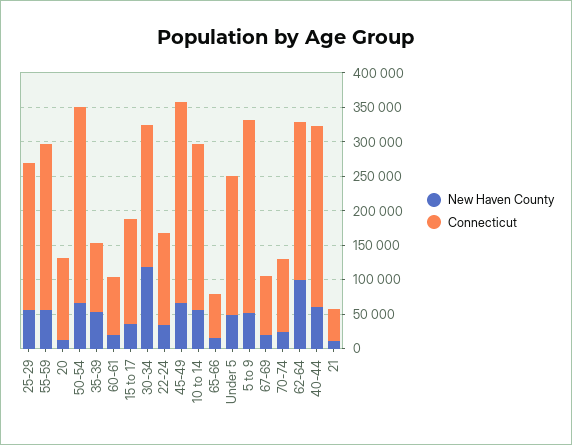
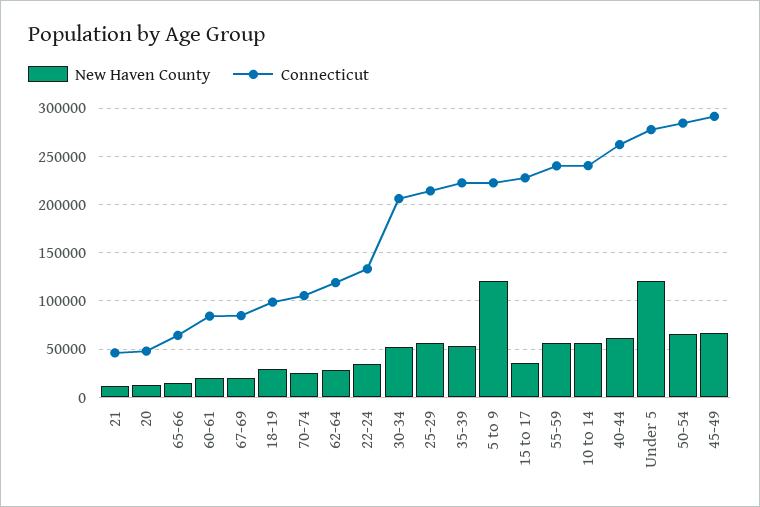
  {
    "New Haven County": {
      "25-29": 60000,
      "55-59": 60000,
      "20": 10000,
      "50-54": 70000,
      "35-39": 50000,
      "60-61": 20000,
      "15 to 17": 40000,
-     "30-34": 125000,
+     "30-34": 50000,
      "22-24": 30000,
      "45-49": 70000,
      "10 to 14": 60000,
      "65-66": 20000,
-     "Under 5": 50000,
+     "Under 5": 120000,
-     "5 to 9": 50000,
+     "5 to 9": 120000,
      "67-69": 20000,
      "70-74": 30000,
-     "62-64": 100000,
+     "62-64": 30000,
      "40-44": 60000,
-     "21": 10000
+     "21": 10000,
+     "18-19": 30000
    },
    "Connecticut": {
      "25-29": 210000,
      "55-59": 240000,
-     "20": 125000,
+     "20": 50000,
      "50-54": 280000,
-     "35-39": 100000,
+     "35-39": 220000,
      "60-61": 80000,
-     "15 to 17": 150000,
+     "15 to 17": 230000,
      "30-34": 210000,
      "22-24": 130000,
      "45-49": 290000,
      "10 to 14": 240000,
      "65-66": 60000,
-     "Under 5": 200000,
+     "Under 5": 280000,
-     "5 to 9": 275000,
+     "5 to 9": 220000,
      "67-69": 80000,
      "70-74": 110000,
-     "62-64": 225000,
+     "62-64": 120000,
      "40-44": 260000,
-     "21": 50000
+     "21": 50000,
+     "18-19": 100000
    }
  }

